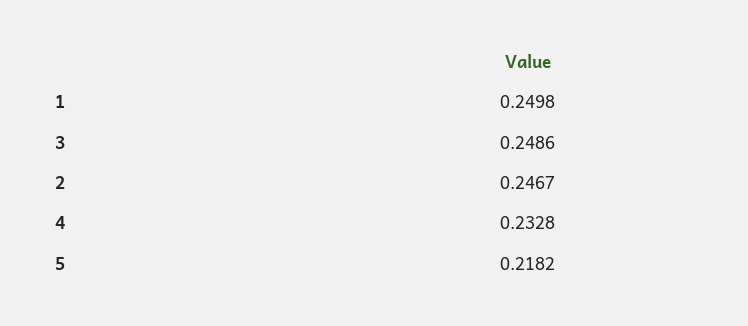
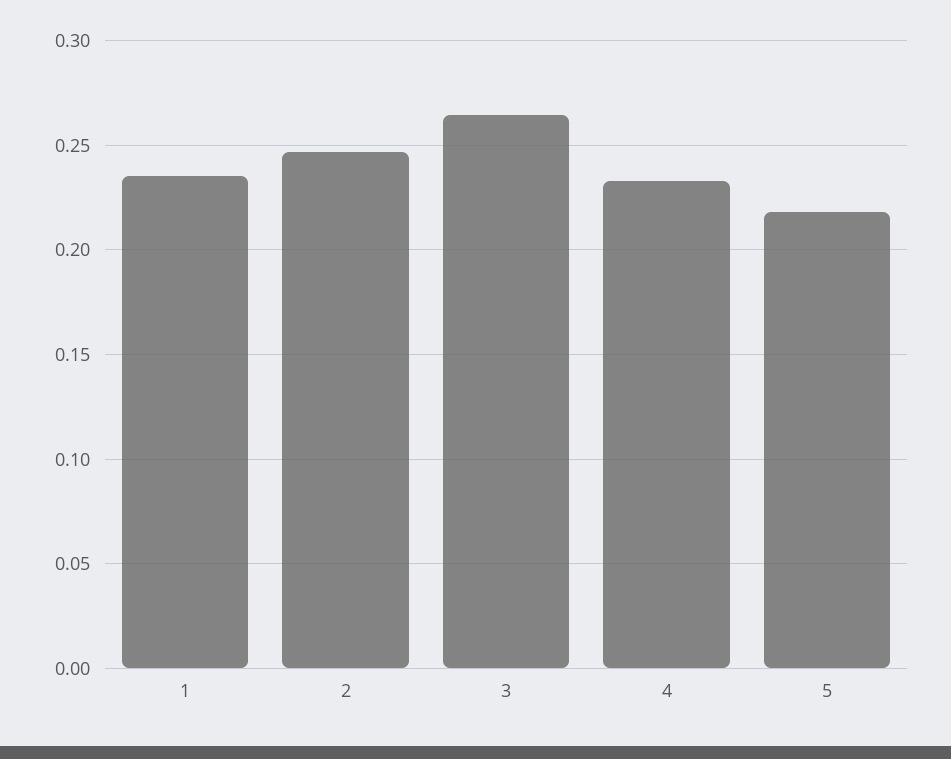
  {
-   "1": 0.2498,
+   "1": 0.235,
-   "3": 0.2486,
+   "3": 0.265,
    "2": 0.2467,
    "4": 0.2328,
    "5": 0.2182
  }

